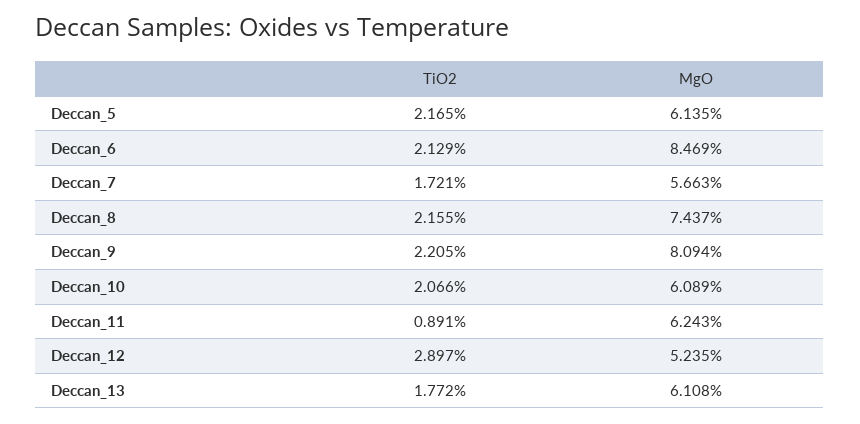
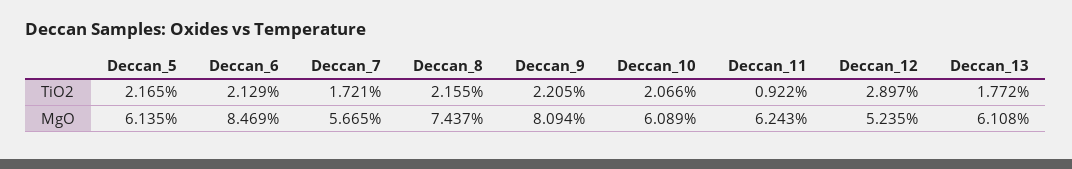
  {
    "TiO2": {
      "Deccan_5": 2.165,
      "Deccan_6": 2.129,
      "Deccan_7": 1.721,
      "Deccan_8": 2.155,
      "Deccan_9": 2.205,
      "Deccan_10": 2.066,
-     "Deccan_11": 0.891,
+     "Deccan_11": 0.922,
      "Deccan_12": 2.897,
      "Deccan_13": 1.772
    },
    "MgO": {
      "Deccan_5": 6.135,
      "Deccan_6": 8.469,
-     "Deccan_7": 5.663,
+     "Deccan_7": 5.665,
      "Deccan_8": 7.437,
      "Deccan_9": 8.094,
      "Deccan_10": 6.089,
      "Deccan_11": 6.243,
      "Deccan_12": 5.235,
      "Deccan_13": 6.108
    }
  }

